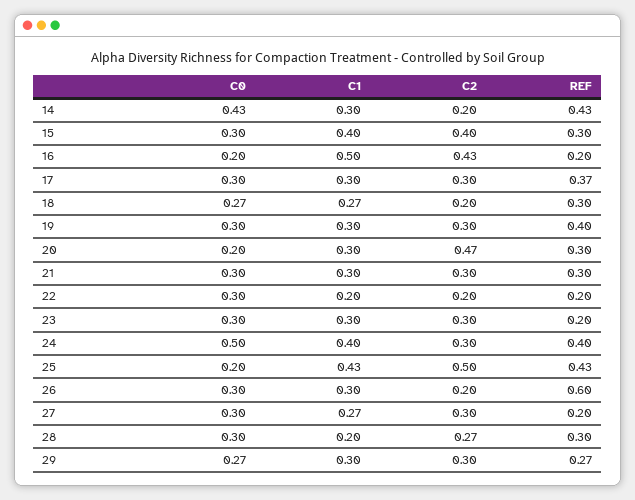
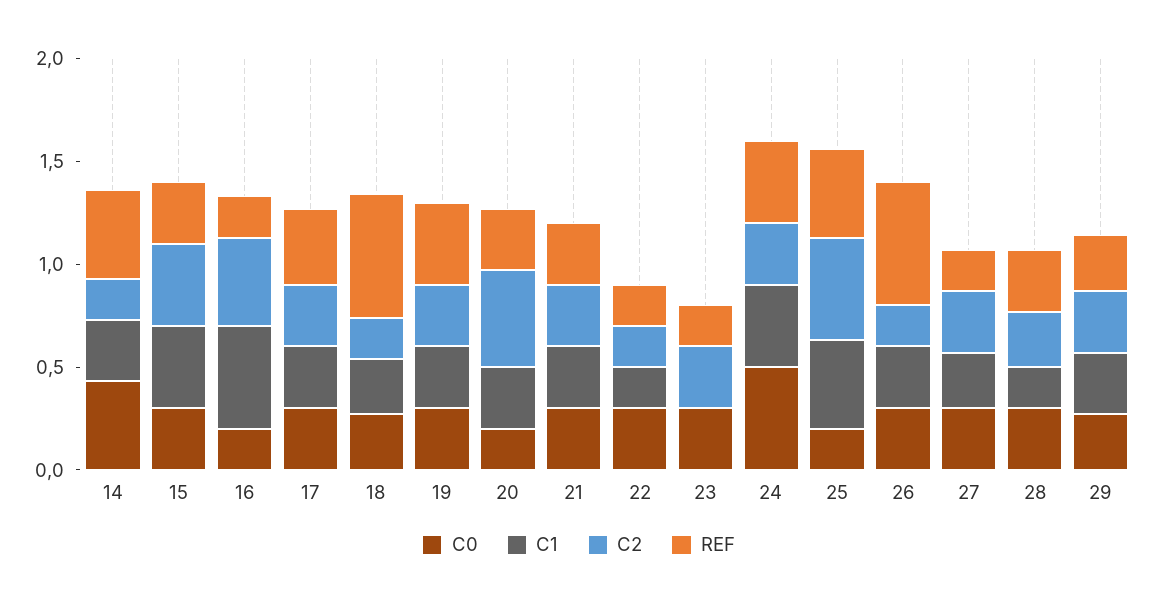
  {
    "C0": {
      "14": 0.43,
      "15": 0.3,
      "16": 0.2,
      "17": 0.3,
      "18": 0.27,
      "19": 0.3,
      "20": 0.2,
      "21": 0.3,
      "22": 0.3,
      "23": 0.3,
      "24": 0.5,
      "25": 0.2,
      "26": 0.3,
      "27": 0.3,
      "28": 0.3,
      "29": 0.27
    },
    "C1": {
      "14": 0.3,
      "15": 0.4,
      "16": 0.5,
      "17": 0.3,
      "18": 0.27,
      "19": 0.3,
      "20": 0.3,
      "21": 0.3,
      "22": 0.2,
-     "23": 0.3,
+     "23": 0,
      "24": 0.4,
      "25": 0.43,
      "26": 0.3,
      "27": 0.27,
      "28": 0.2,
      "29": 0.3
    },
    "C2": {
      "14": 0.2,
      "15": 0.4,
      "16": 0.43,
      "17": 0.3,
      "18": 0.2,
      "19": 0.3,
      "20": 0.47,
      "21": 0.3,
      "22": 0.2,
      "23": 0.3,
      "24": 0.3,
      "25": 0.5,
      "26": 0.2,
      "27": 0.3,
      "28": 0.27,
      "29": 0.3
    },
    "REF": {
      "14": 0.43,
      "15": 0.3,
      "16": 0.2,
      "17": 0.37,
-     "18": 0.3,
+     "18": 0.6,
      "19": 0.4,
      "20": 0.3,
      "21": 0.3,
      "22": 0.2,
      "23": 0.2,
      "24": 0.4,
      "25": 0.43,
      "26": 0.6,
      "27": 0.2,
      "28": 0.3,
      "29": 0.27
    }
  }

